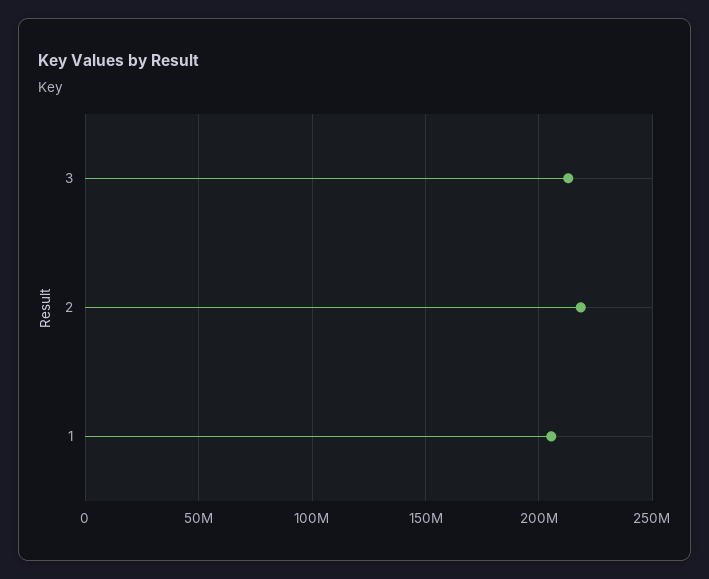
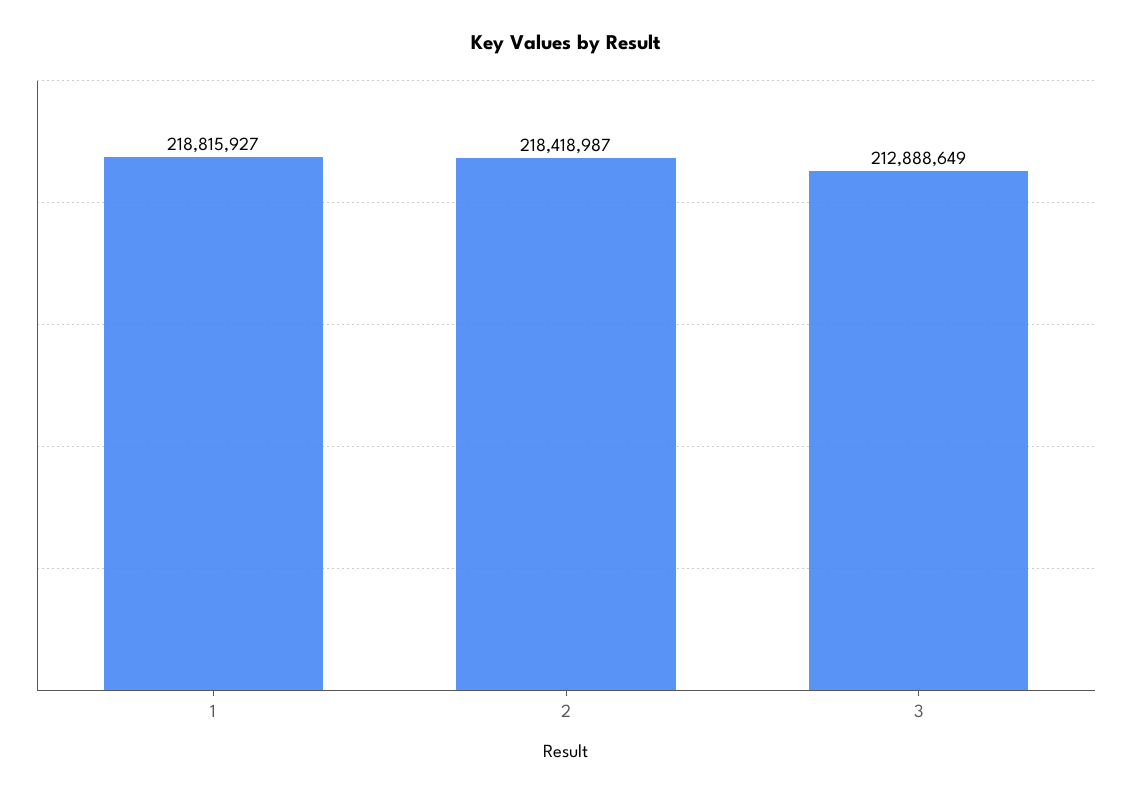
  {
    "3": 212888649,
    "2": 218418987,
-   "1": 205000000
+   "1": 218815927
  }

